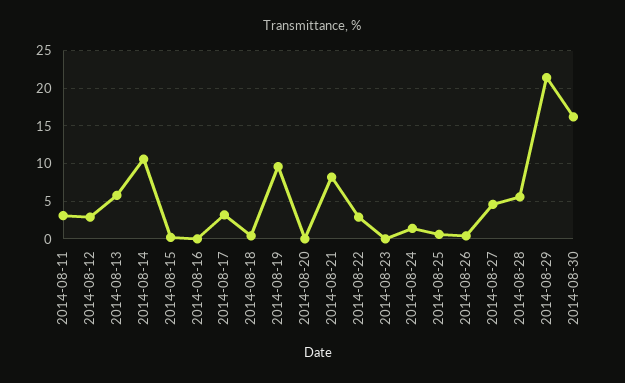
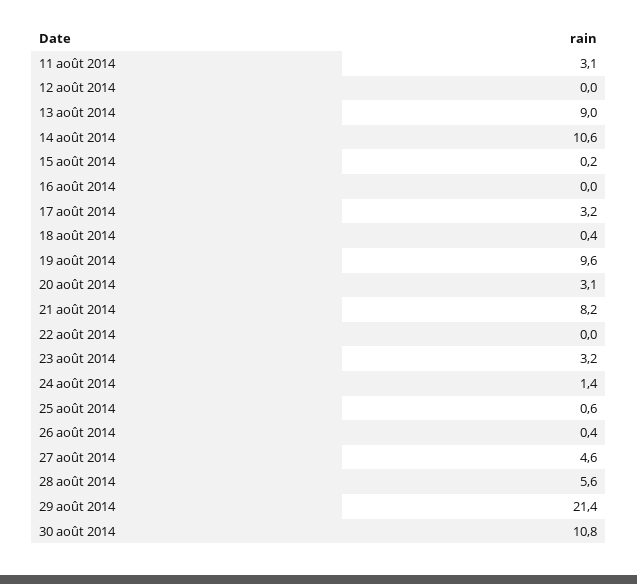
  {
    "2014-08-11": 3.1,
-   "2014-08-12": 3,
+   "2014-08-12": 0,
-   "2014-08-13": 6,
+   "2014-08-13": 9,
    "2014-08-14": 10.6,
    "2014-08-15": 0.2,
    "2014-08-16": 0,
    "2014-08-17": 3.2,
    "2014-08-18": 0.4,
    "2014-08-19": 9.6,
-   "2014-08-20": 0,
+   "2014-08-20": 3.1,
    "2014-08-21": 8.2,
-   "2014-08-22": 3,
+   "2014-08-22": 0,
-   "2014-08-23": 0,
+   "2014-08-23": 3.2,
    "2014-08-24": 1.4,
    "2014-08-25": 0.6,
    "2014-08-26": 0.4,
    "2014-08-27": 4.6,
    "2014-08-28": 5.6,
    "2014-08-29": 21.4,
-   "2014-08-30": 16
+   "2014-08-30": 10.8
  }

